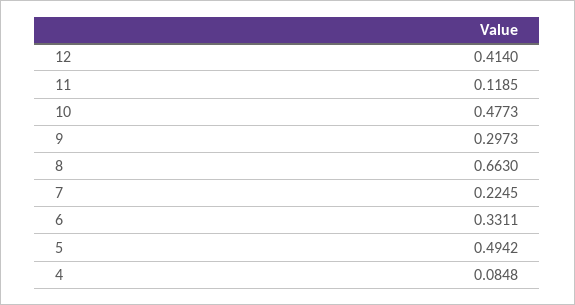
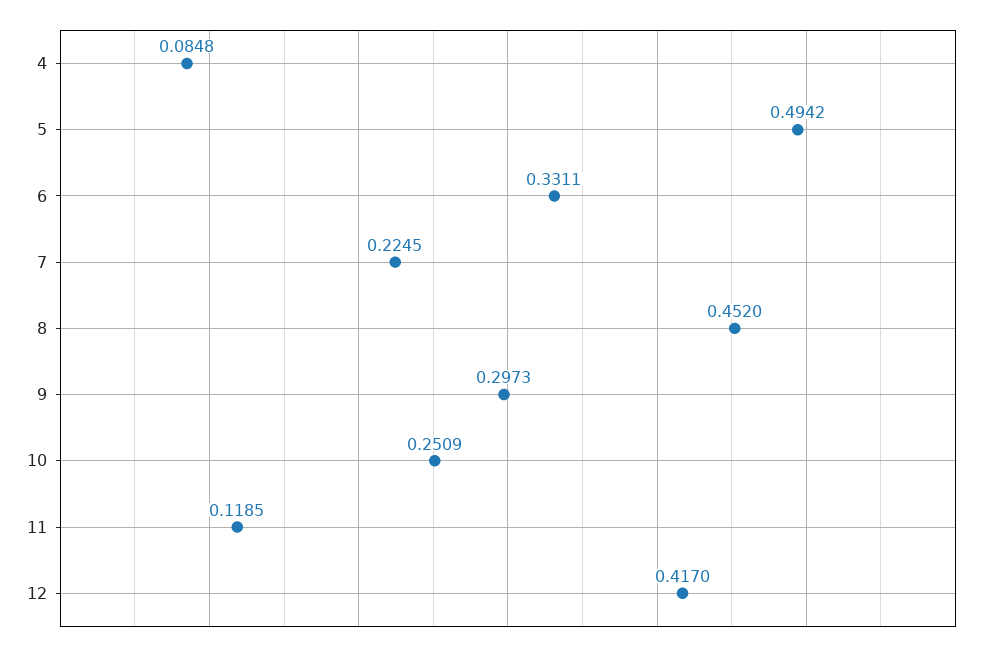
  {
-   "12": 0.414,
+   "12": 0.417,
    "11": 0.1185,
-   "10": 0.4773,
+   "10": 0.2509,
    "9": 0.2973,
-   "8": 0.663,
+   "8": 0.452,
    "7": 0.2245,
    "6": 0.3311,
    "5": 0.4942,
    "4": 0.0848
  }

